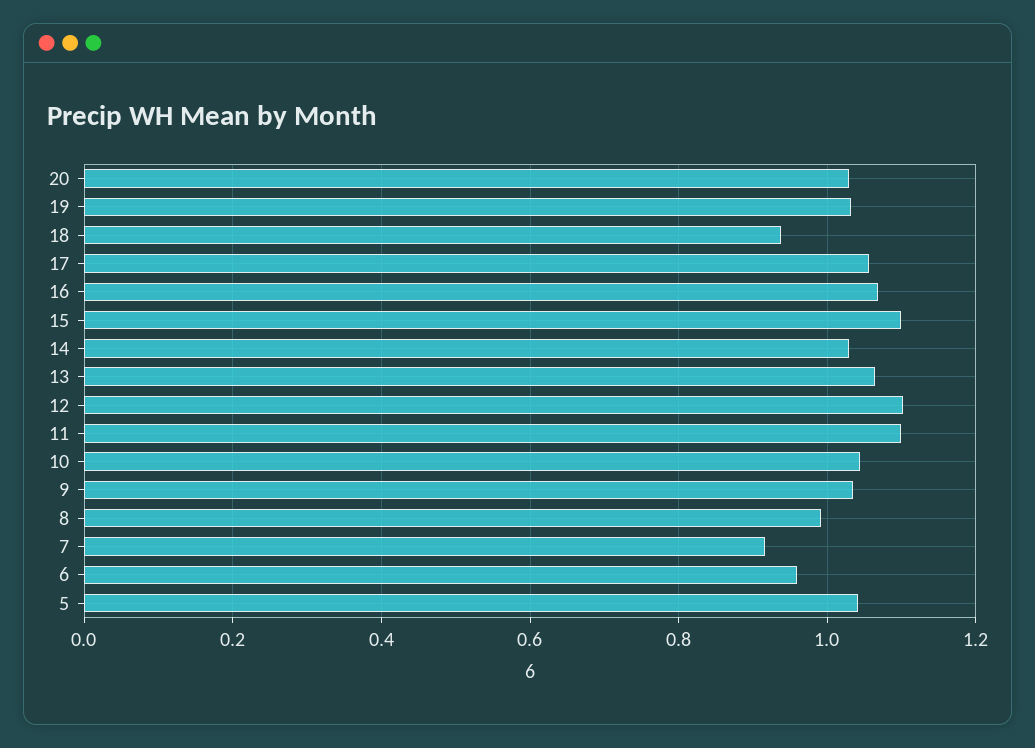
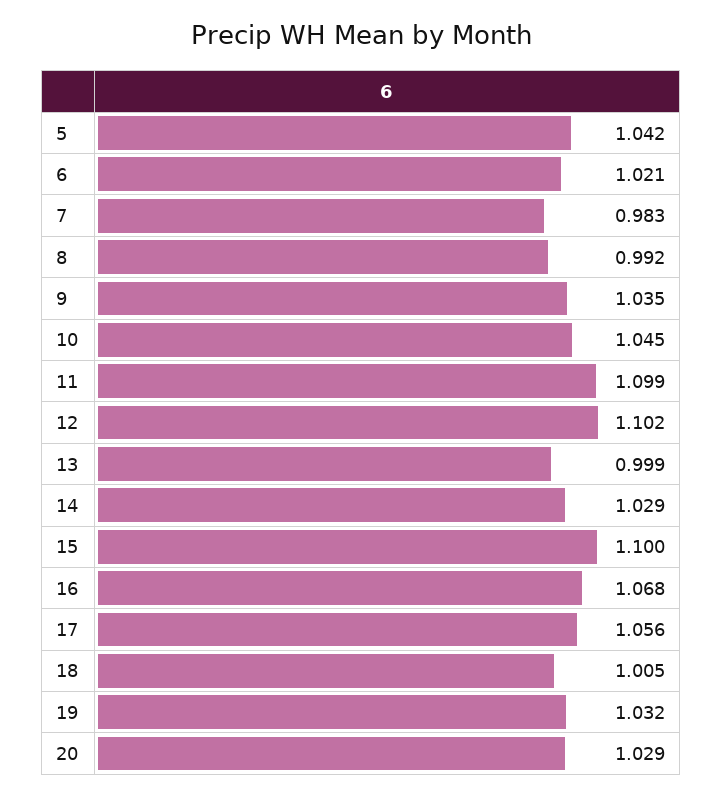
  {
    "20": 1.029,
    "19": 1.032,
-   "18": 0.94,
+   "18": 1.005,
    "17": 1.056,
    "16": 1.068,
    "15": 1.1,
    "14": 1.029,
-   "13": 1.06,
+   "13": 0.999,
    "12": 1.102,
    "11": 1.099,
    "10": 1.045,
    "9": 1.035,
    "8": 0.992,
-   "7": 0.92,
+   "7": 0.983,
-   "6": 0.96,
+   "6": 1.021,
    "5": 1.042
  }

